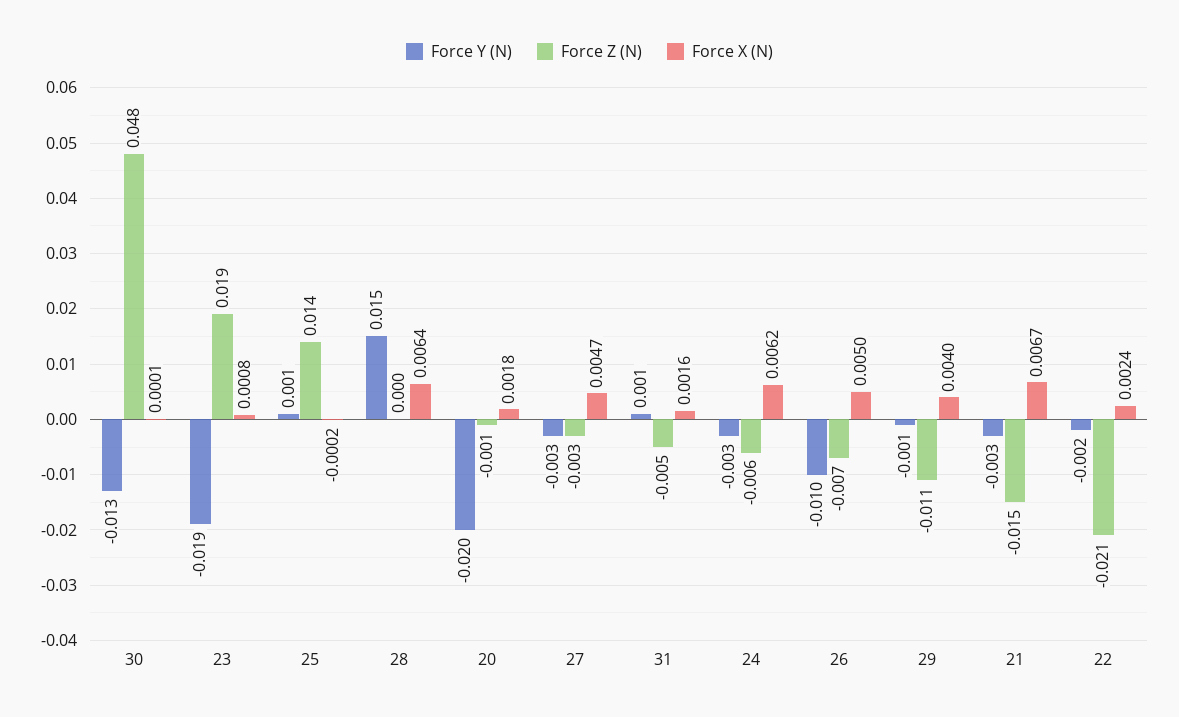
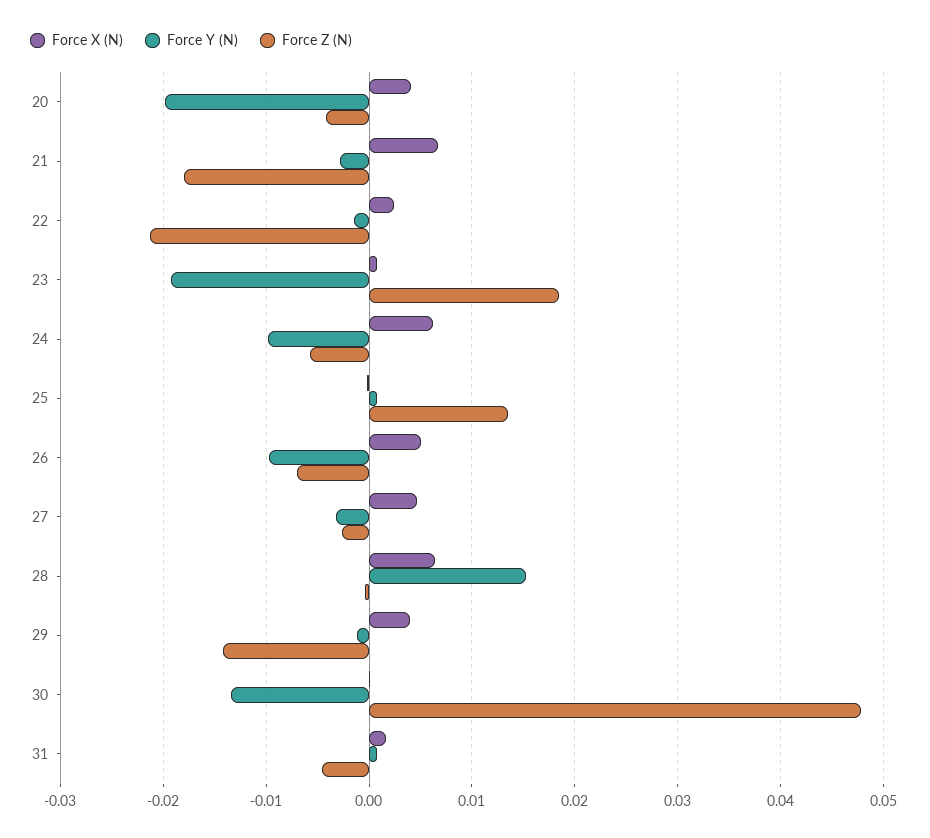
  {
    "Force Y (N)": {
      "30": -0.013,
      "23": -0.019,
      "25": 0.001,
      "28": 0.015,
      "20": -0.02,
      "27": -0.003,
      "31": 0.001,
-     "24": -0.003,
+     "24": -0.01,
      "26": -0.01,
      "29": -0.001,
      "21": -0.003,
      "22": -0.002
    },
    "Force Z (N)": {
      "30": 0.048,
      "23": 0.019,
      "25": 0.014,
      "28": 0,
-     "20": -0.001,
+     "20": -0.004,
      "27": -0.003,
      "31": -0.005,
      "24": -0.006,
      "26": -0.007,
-     "29": -0.011,
+     "29": -0.014,
-     "21": -0.015,
+     "21": -0.018,
      "22": -0.021
    },
    "Force X (N)": {
      "30": 0.0001,
      "23": 0.0008,
      "25": -0.0002,
      "28": 0.0064,
-     "20": 0.0018,
+     "20": 0.004,
      "27": 0.0047,
      "31": 0.0016,
      "24": 0.0062,
      "26": 0.005,
      "29": 0.004,
      "21": 0.0067,
      "22": 0.0024
    }
  }

